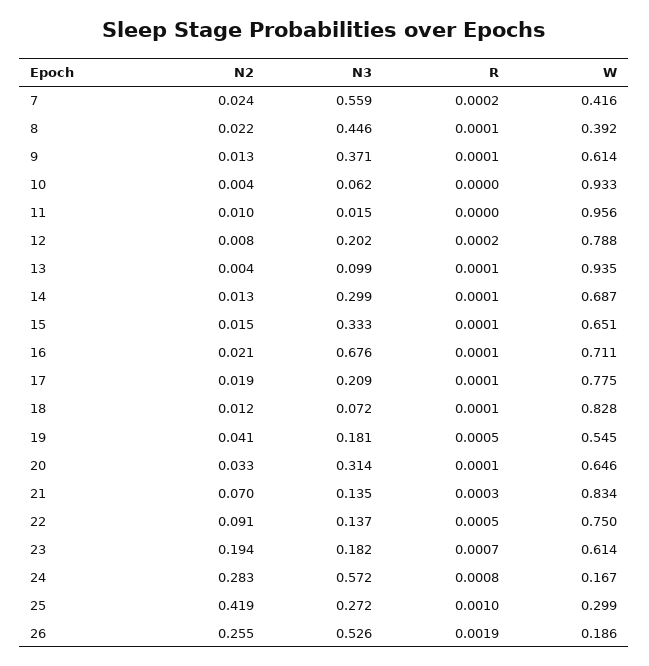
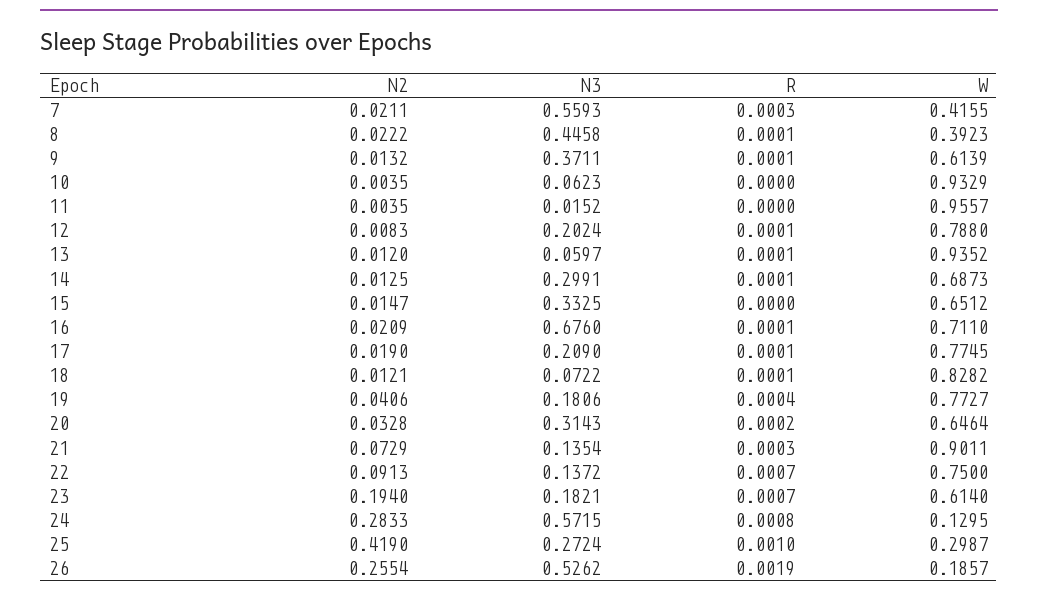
  {
    "N2": {
-     "7": 0.024,
+     "7": 0.0211,
      "8": 0.0222,
      "9": 0.0132,
      "10": 0.0035,
-     "11": 0.01,
+     "11": 0.0035,
      "12": 0.0083,
-     "13": 0.004,
+     "13": 0.012,
      "14": 0.0125,
      "15": 0.0147,
      "16": 0.0209,
      "17": 0.019,
      "18": 0.0121,
      "19": 0.0406,
      "20": 0.0328,
-     "21": 0.07,
+     "21": 0.0729,
      "22": 0.0913,
      "23": 0.194,
      "24": 0.2833,
      "25": 0.419,
      "26": 0.2554
    },
    "N3": {
      "7": 0.5593,
      "8": 0.4458,
      "9": 0.3711,
      "10": 0.0623,
      "11": 0.0152,
      "12": 0.2024,
-     "13": 0.099,
+     "13": 0.0597,
      "14": 0.2991,
      "15": 0.3325,
      "16": 0.676,
      "17": 0.209,
      "18": 0.0722,
      "19": 0.1806,
      "20": 0.3143,
      "21": 0.1354,
      "22": 0.1372,
      "23": 0.1821,
      "24": 0.5715,
      "25": 0.2724,
      "26": 0.5262
    },
    "R": {
-     "7": 0.0002,
+     "7": 0.0003,
      "8": 0.0001,
      "9": 0.0001,
      "10": 0,
      "11": 0,
-     "12": 0.0002,
+     "12": 0.0001,
      "13": 0.0001,
      "14": 0.0001,
-     "15": 0.0001,
+     "15": 0,
      "16": 0.0001,
      "17": 0.0001,
      "18": 0.0001,
-     "19": 0.0005,
+     "19": 0.0004,
-     "20": 0.0001,
+     "20": 0.0002,
      "21": 0.0003,
-     "22": 0.0005,
+     "22": 0.0007,
      "23": 0.0007,
      "24": 0.0008,
      "25": 0.001,
      "26": 0.0019
    },
    "W": {
      "7": 0.4155,
      "8": 0.3923,
      "9": 0.6139,
      "10": 0.9329,
      "11": 0.9557,
      "12": 0.788,
      "13": 0.9352,
      "14": 0.6873,
      "15": 0.6512,
      "16": 0.711,
      "17": 0.7745,
      "18": 0.8282,
-     "19": 0.545,
+     "19": 0.7727,
      "20": 0.6464,
-     "21": 0.834,
+     "21": 0.9011,
      "22": 0.75,
      "23": 0.614,
-     "24": 0.167,
+     "24": 0.1295,
      "25": 0.2987,
      "26": 0.1857
    }
  }

